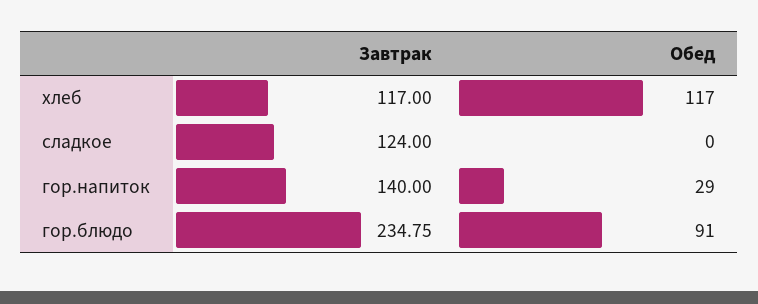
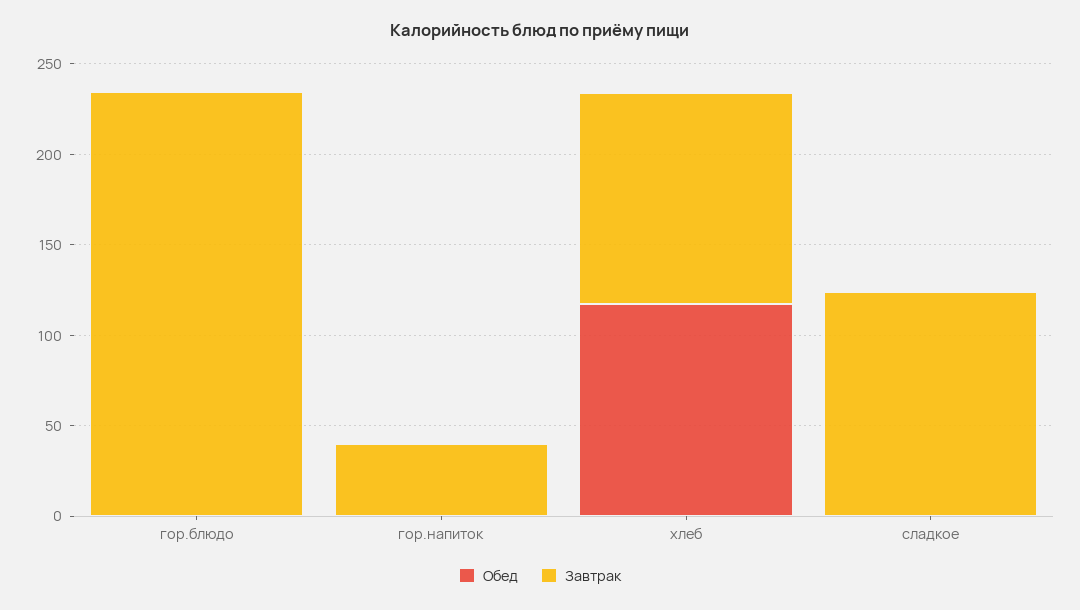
  {
    "Завтрак": {
      "хлеб": 117,
      "сладкое": 124,
-     "гор.напиток": 140,
+     "гор.напиток": 40,
      "гор.блюдо": 234.75
    },
    "Обед": {
      "хлеб": 117,
      "сладкое": 0,
-     "гор.напиток": 29,
+     "гор.напиток": 0,
-     "гор.блюдо": 91
+     "гор.блюдо": 0
    }
  }

